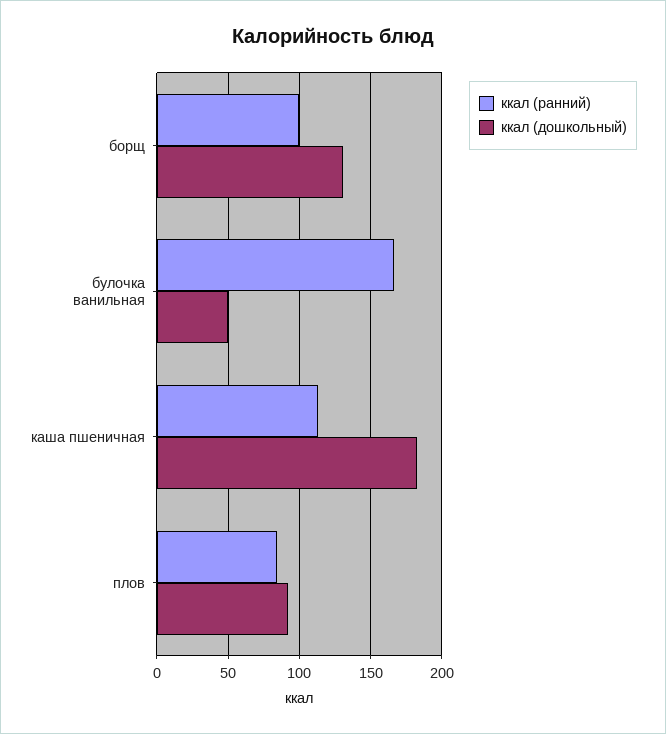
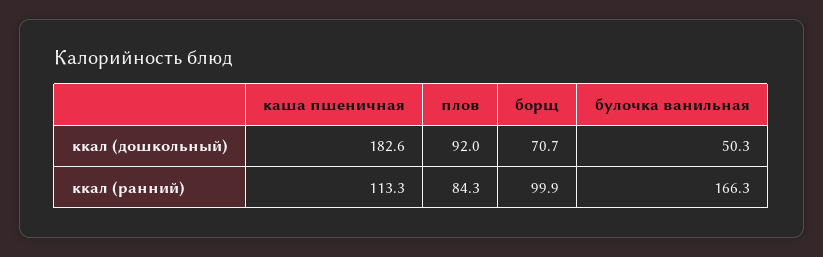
  {
    "ккал (ранний)": {
      "борщ": 99.9,
      "булочка ванильная": 166.3,
      "каша пшеничная": 113.3,
      "плов": 84.3
    },
    "ккал (дошкольный)": {
-     "борщ": 130,
+     "борщ": 70.7,
      "булочка ванильная": 50.3,
      "каша пшеничная": 182.6,
      "плов": 92
    }
  }

